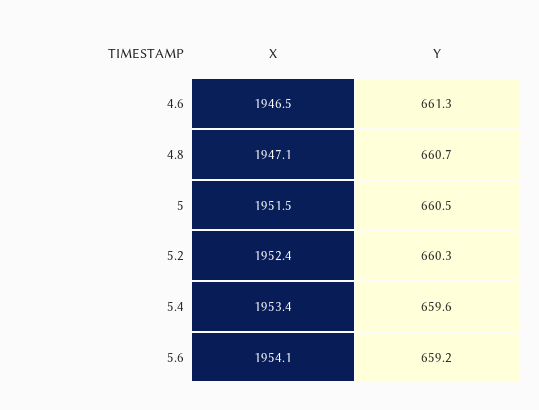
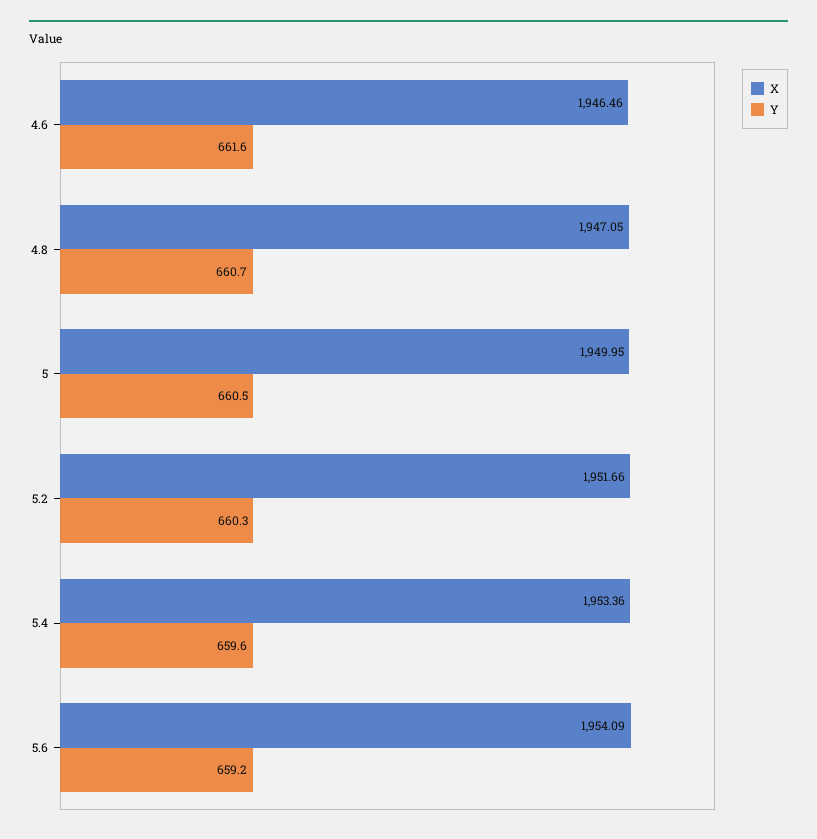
  {
    "X": {
      "4.6": 1946.46,
      "4.8": 1947.05,
-     "5": 1951.5,
+     "5": 1949.95,
-     "5.2": 1952.4,
+     "5.2": 1951.66,
      "5.4": 1953.36,
      "5.6": 1954.09
    },
    "Y": {
-     "4.6": 661.3,
+     "4.6": 661.6,
      "4.8": 660.7,
      "5": 660.5,
      "5.2": 660.3,
      "5.4": 659.6,
      "5.6": 659.2
    }
  }

